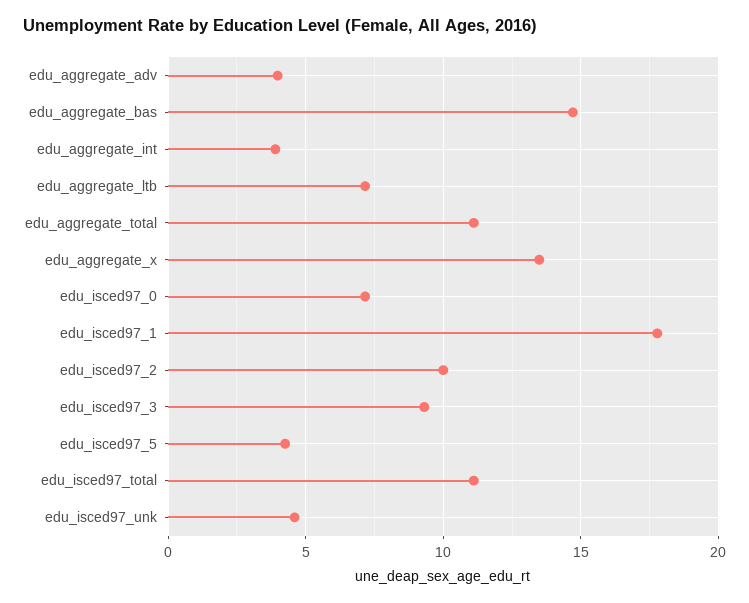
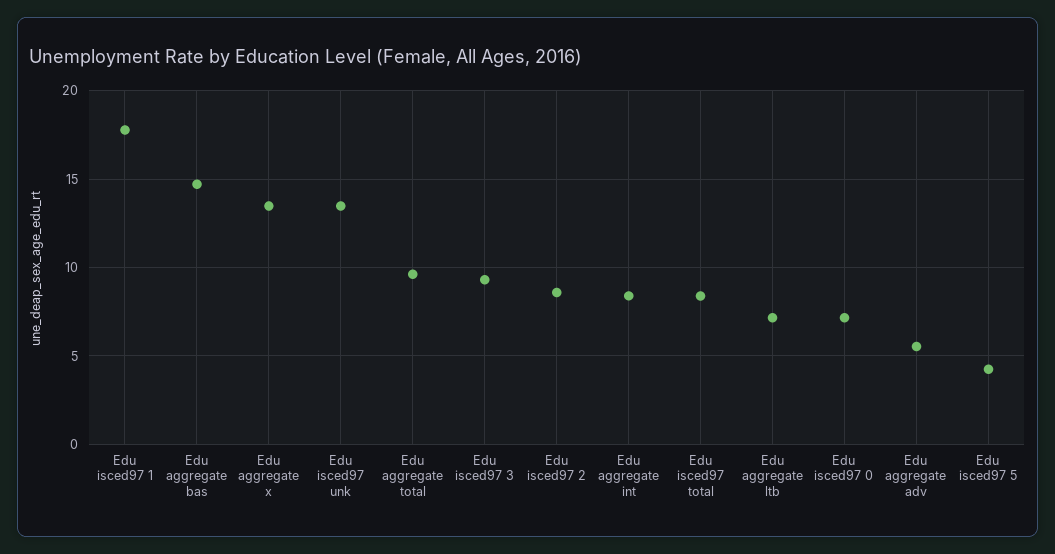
  {
-   "edu_aggregate_adv": 4,
+   "edu_aggregate_adv": 5.5,
    "edu_aggregate_bas": 14.5,
-   "edu_aggregate_int": 4,
+   "edu_aggregate_int": 8.5,
    "edu_aggregate_ltb": 7,
-   "edu_aggregate_total": 11,
+   "edu_aggregate_total": 9.5,
    "edu_aggregate_x": 13.5,
    "edu_isced97_0": 7,
    "edu_isced97_1": 18,
-   "edu_isced97_2": 10,
+   "edu_isced97_2": 8.5,
    "edu_isced97_3": 9.5,
    "edu_isced97_5": 4.5,
-   "edu_isced97_total": 11,
+   "edu_isced97_total": 8.5,
-   "edu_isced97_unk": 4.5
+   "edu_isced97_unk": 13.5
  }

